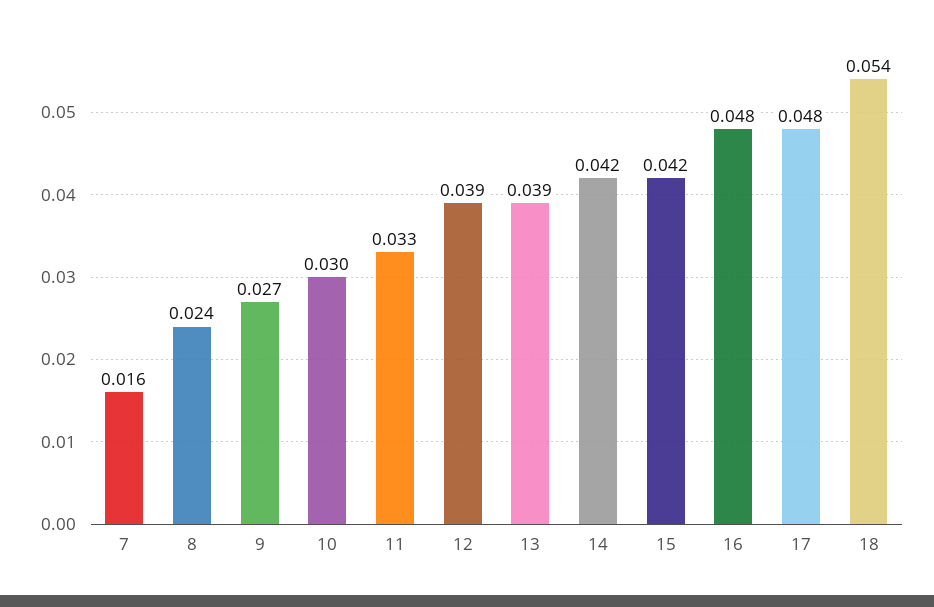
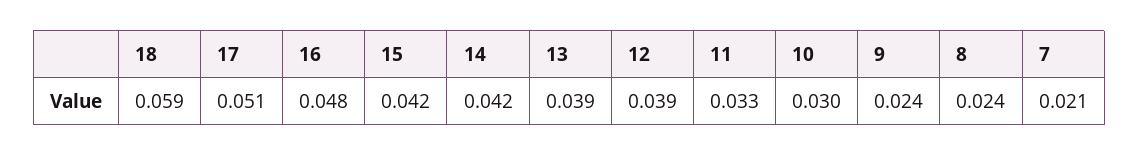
  {
-   "7": 0.016,
+   "7": 0.021,
    "8": 0.024,
-   "9": 0.027,
+   "9": 0.024,
    "10": 0.03,
    "11": 0.033,
    "12": 0.039,
    "13": 0.039,
    "14": 0.042,
    "15": 0.042,
    "16": 0.048,
-   "17": 0.048,
+   "17": 0.051,
-   "18": 0.054
+   "18": 0.059
  }

